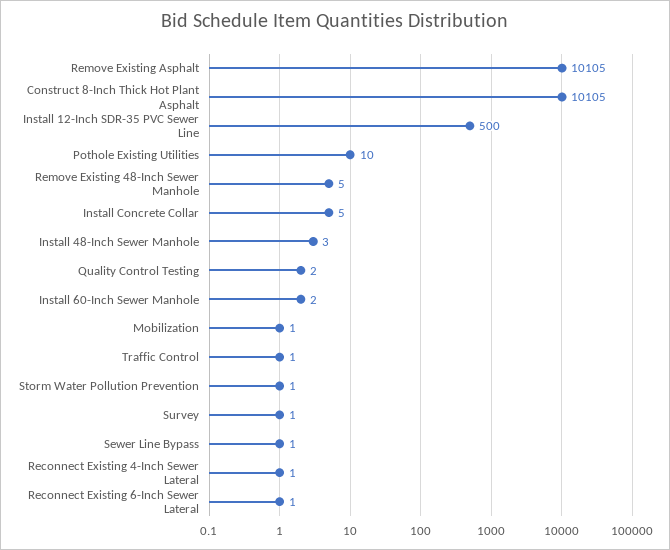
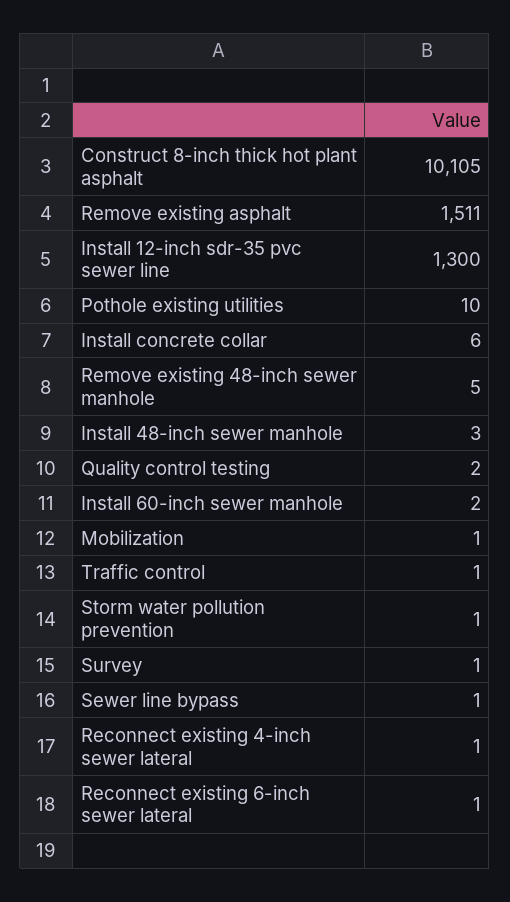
  {
-   "Remove Existing Asphalt": 10105,
+   "Remove Existing Asphalt": 1511,
    "Construct 8-Inch Thick Hot Plant Asphalt": 10105,
-   "Install 12-Inch SDR-35 PVC Sewer Line": 500,
+   "Install 12-Inch SDR-35 PVC Sewer Line": 1300,
    "Pothole Existing Utilities": 10,
    "Remove Existing 48-Inch Sewer Manhole": 5,
-   "Install Concrete Collar": 5,
+   "Install Concrete Collar": 6,
    "Install 48-Inch Sewer Manhole": 3,
    "Quality Control Testing": 2,
    "Install 60-Inch Sewer Manhole": 2,
    "Mobilization": 1,
    "Traffic Control": 1,
    "Storm Water Pollution Prevention": 1,
    "Survey": 1,
    "Sewer Line Bypass": 1,
    "Reconnect Existing 4-Inch Sewer Lateral": 1,
    "Reconnect Existing 6-Inch Sewer Lateral": 1
  }

